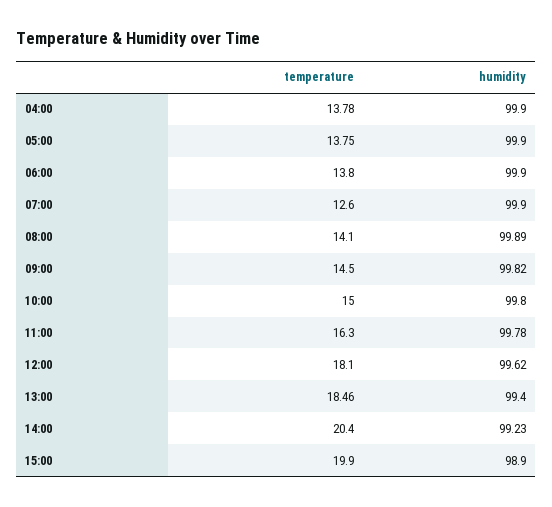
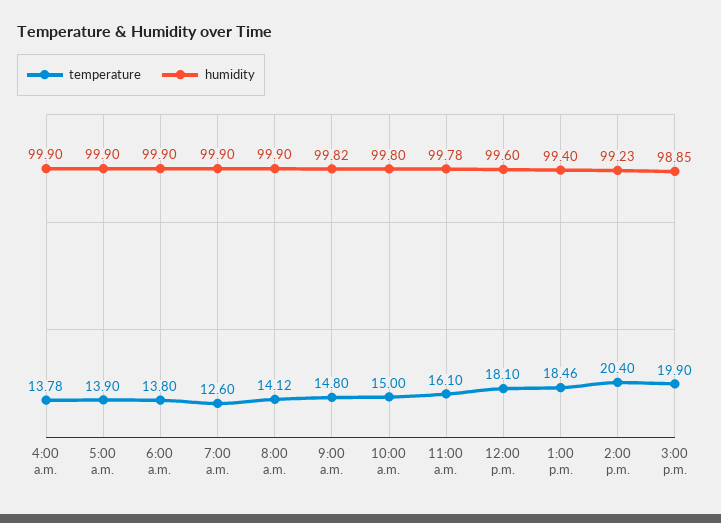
  {
    "temperature": {
      "04:00": 13.78,
-     "05:00": 13.75,
+     "05:00": 13.9,
      "06:00": 13.8,
      "07:00": 12.6,
-     "08:00": 14.1,
+     "08:00": 14.12,
-     "09:00": 14.5,
+     "09:00": 14.8,
      "10:00": 15,
-     "11:00": 16.3,
+     "11:00": 16.1,
      "12:00": 18.1,
      "13:00": 18.46,
      "14:00": 20.4,
      "15:00": 19.9
    },
    "humidity": {
      "04:00": 99.9,
      "05:00": 99.9,
      "06:00": 99.9,
      "07:00": 99.9,
-     "08:00": 99.89,
+     "08:00": 99.9,
      "09:00": 99.82,
      "10:00": 99.8,
      "11:00": 99.78,
-     "12:00": 99.62,
+     "12:00": 99.6,
      "13:00": 99.4,
      "14:00": 99.23,
-     "15:00": 98.9
+     "15:00": 98.85
    }
  }

